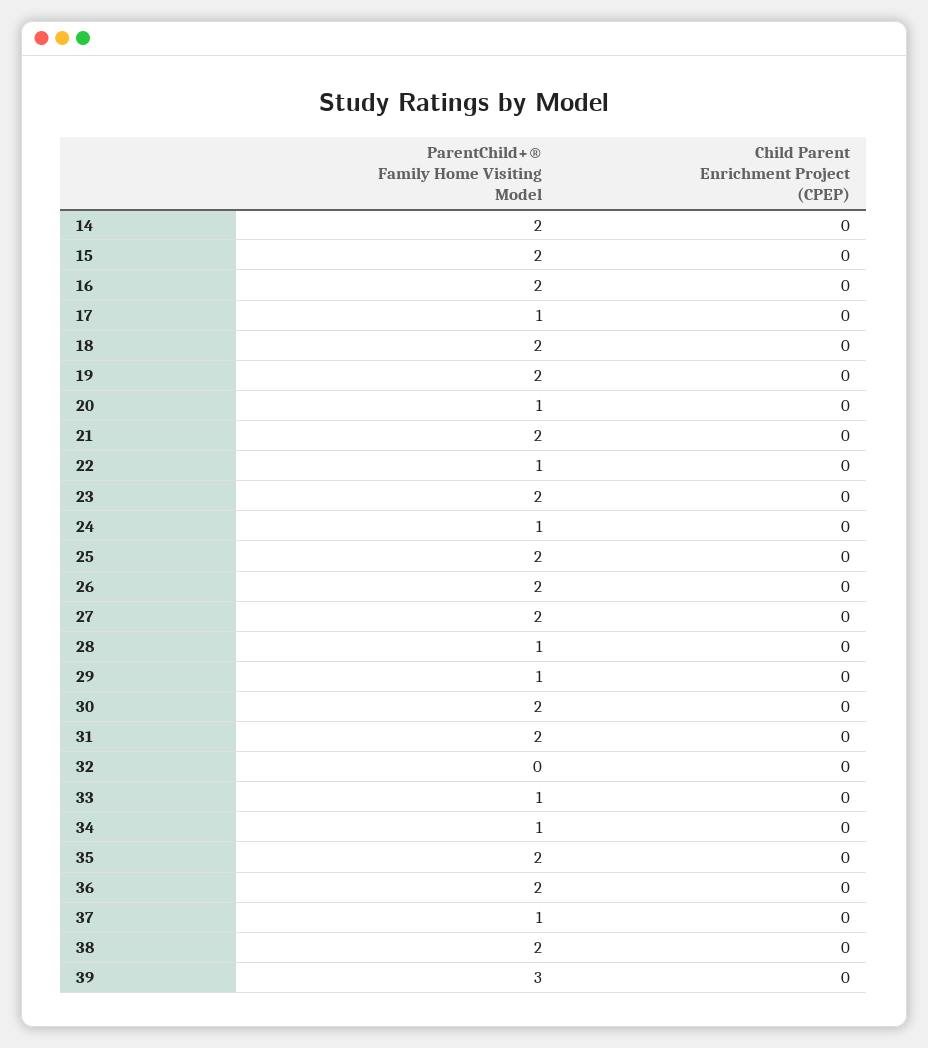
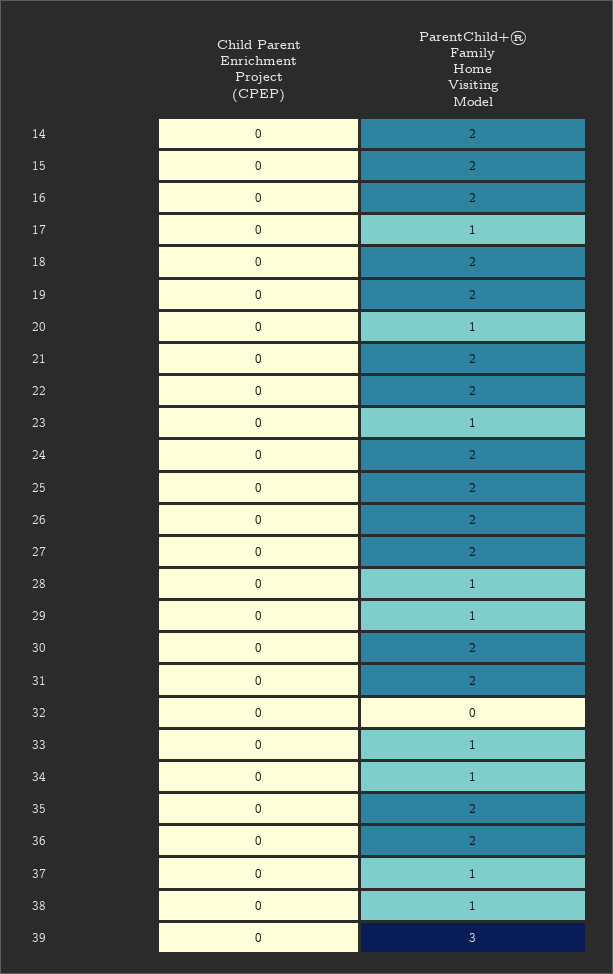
  {
    "ParentChild+® Family Home Visiting Model": {
      "14": 2,
      "15": 2,
      "16": 2,
      "17": 1,
      "18": 2,
      "19": 2,
      "20": 1,
      "21": 2,
-     "22": 1,
+     "22": 2,
-     "23": 2,
+     "23": 1,
-     "24": 1,
+     "24": 2,
      "25": 2,
      "26": 2,
      "27": 2,
      "28": 1,
      "29": 1,
      "30": 2,
      "31": 2,
      "32": 0,
      "33": 1,
      "34": 1,
      "35": 2,
      "36": 2,
      "37": 1,
-     "38": 2,
+     "38": 1,
      "39": 3
    },
    "Child Parent Enrichment Project (CPEP)": {
      "14": 0,
      "15": 0,
      "16": 0,
      "17": 0,
      "18": 0,
      "19": 0,
      "20": 0,
      "21": 0,
      "22": 0,
      "23": 0,
      "24": 0,
      "25": 0,
      "26": 0,
      "27": 0,
      "28": 0,
      "29": 0,
      "30": 0,
      "31": 0,
      "32": 0,
      "33": 0,
      "34": 0,
      "35": 0,
      "36": 0,
      "37": 0,
      "38": 0,
      "39": 0
    }
  }

